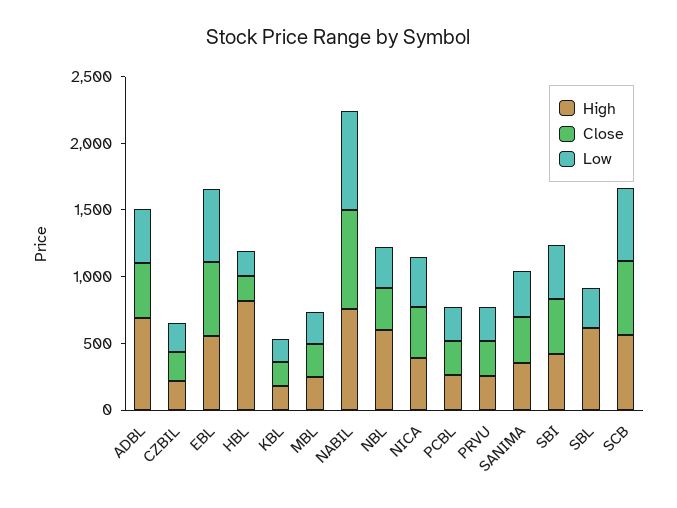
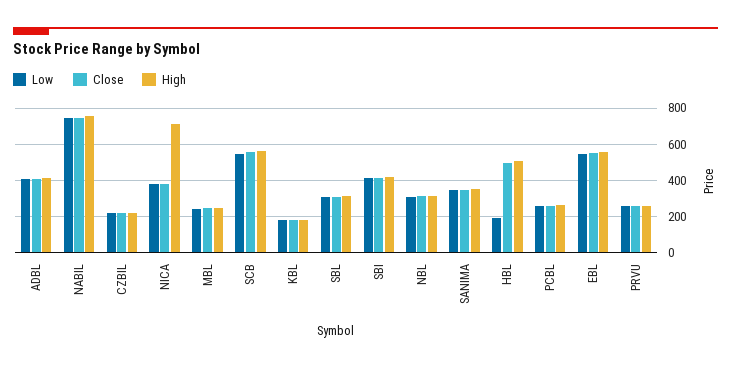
  {
    "High": {
-     "ADBL": 700,
+     "ADBL": 400,
      "CZBIL": 200,
      "EBL": 550,
-     "HBL": 800,
+     "HBL": 500,
      "KBL": 200,
      "MBL": 250,
      "NABIL": 750,
-     "NBL": 600,
+     "NBL": 300,
-     "NICA": 400,
+     "NICA": 700,
      "PCBL": 250,
      "PRVU": 250,
      "SANIMA": 350,
      "SBI": 400,
-     "SBL": 600,
+     "SBL": 300,
      "SCB": 550
    },
    "Close": {
      "ADBL": 400,
      "CZBIL": 200,
      "EBL": 550,
-     "HBL": 200,
+     "HBL": 500,
      "KBL": 200,
      "MBL": 250,
      "NABIL": 750,
      "NBL": 300,
      "NICA": 400,
      "PCBL": 250,
      "PRVU": 250,
      "SANIMA": 350,
      "SBI": 400,
-     "SBL": 0,
+     "SBL": 300,
      "SCB": 550
    },
    "Low": {
      "ADBL": 400,
      "CZBIL": 200,
      "EBL": 550,
      "HBL": 200,
      "KBL": 200,
      "MBL": 250,
      "NABIL": 750,
      "NBL": 300,
      "NICA": 400,
      "PCBL": 250,
      "PRVU": 250,
      "SANIMA": 350,
      "SBI": 400,
      "SBL": 300,
      "SCB": 550
    }
  }

